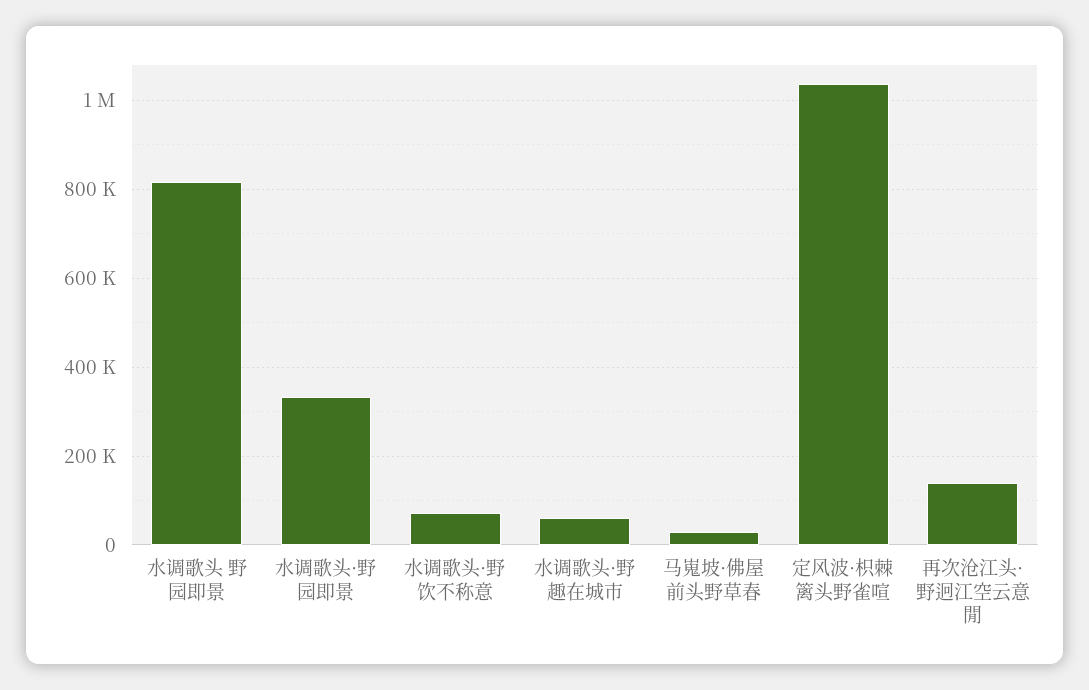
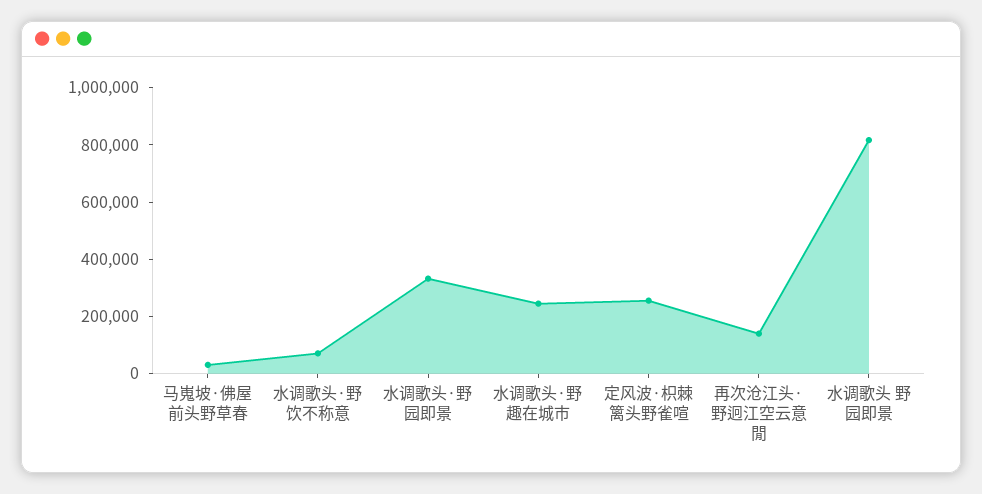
  {
    "水调歌头 野园即景": 820000,
    "水调歌头·野园即景": 340000,
    "水调歌头·野饮不称意": 80000,
-   "水调歌头·野趣在城市": 60000,
+   "水调歌头·野趣在城市": 250000,
    "马嵬坡·佛屋前头野草春": 40000,
-   "定风波·枳棘篱头野雀喧": 1040000,
+   "定风波·枳棘篱头野雀喧": 250000,
    "再次沧江头·野迥江空云意閒": 140000
  }

